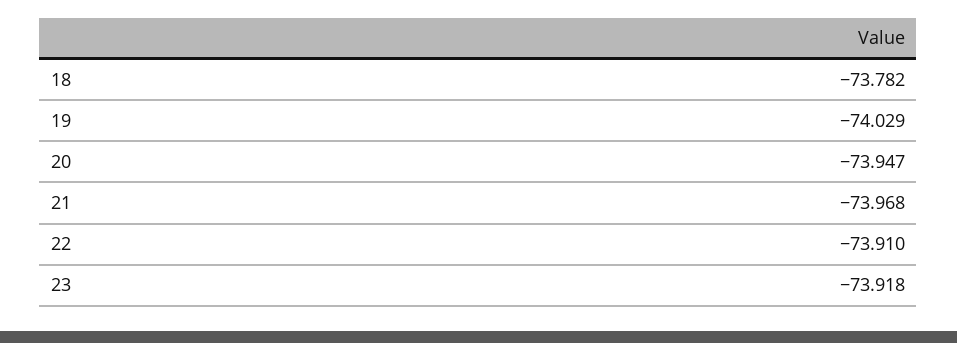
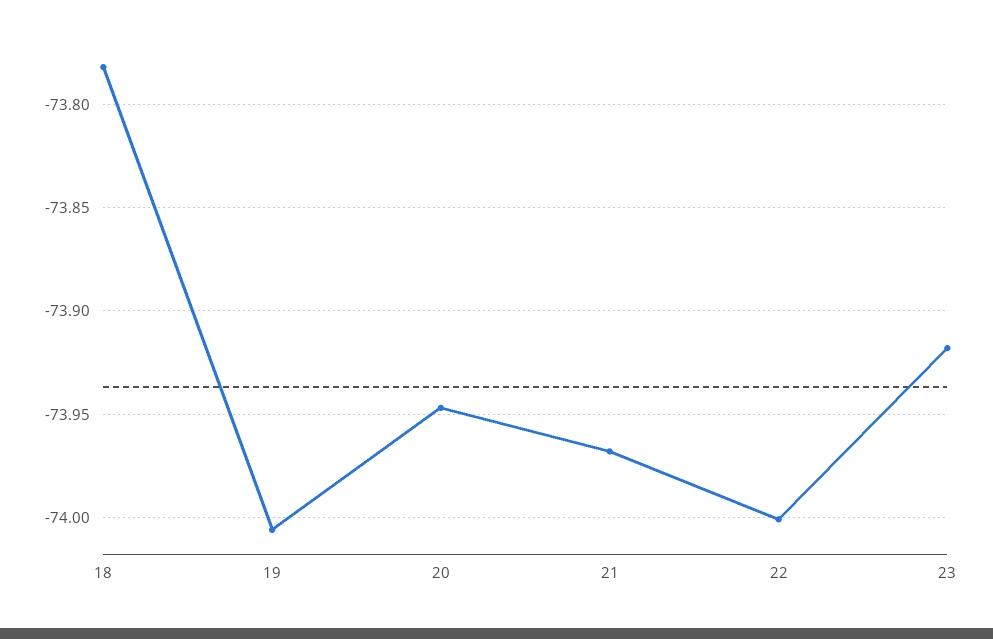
  {
    "18": -73.782,
-   "19": -74.029,
+   "19": -74.005,
    "20": -73.947,
    "21": -73.968,
-   "22": -73.91,
+   "22": -74,
    "23": -73.918
  }

